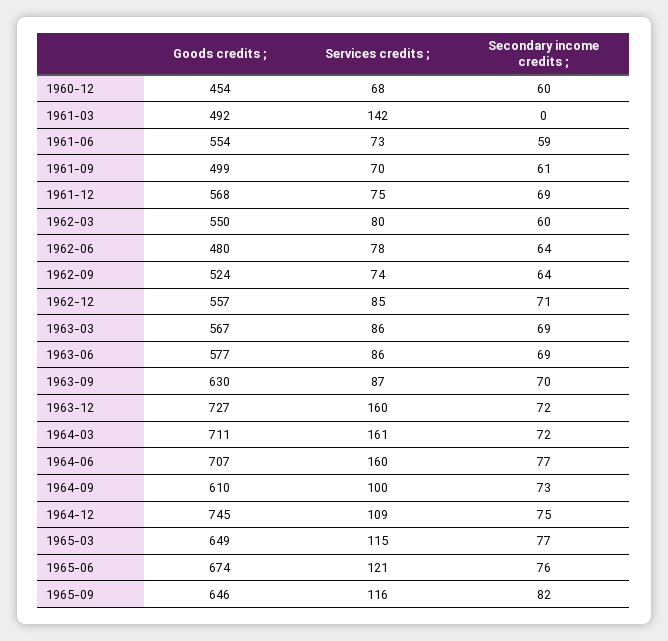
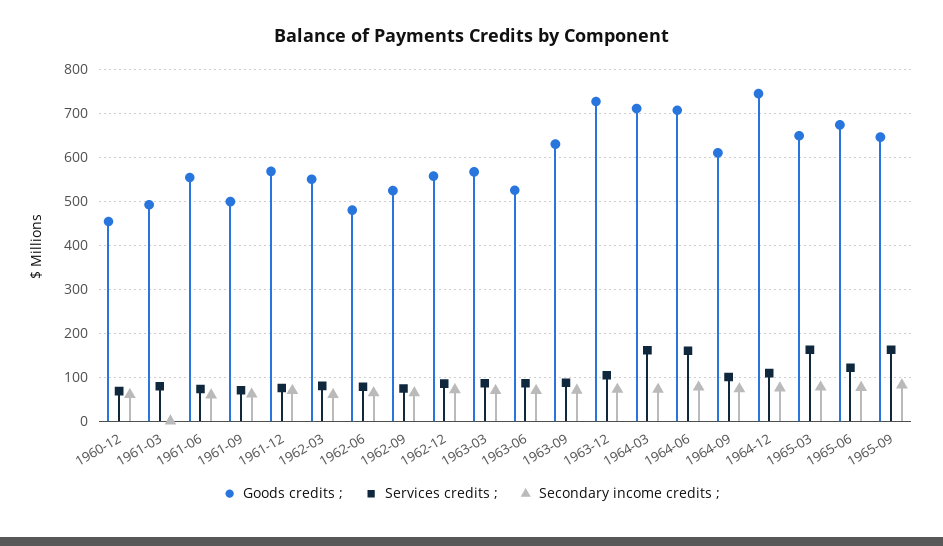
  {
    "Goods credits ;": {
      "1960-12": 454,
      "1961-03": 492,
      "1961-06": 554,
      "1961-09": 499,
      "1961-12": 568,
      "1962-03": 550,
      "1962-06": 480,
      "1962-09": 524,
      "1962-12": 557,
      "1963-03": 567,
-     "1963-06": 577,
+     "1963-06": 520,
      "1963-09": 630,
      "1963-12": 727,
      "1964-03": 711,
      "1964-06": 707,
      "1964-09": 610,
      "1964-12": 745,
      "1965-03": 649,
      "1965-06": 674,
      "1965-09": 646
    },
    "Services credits ;": {
      "1960-12": 68,
-     "1961-03": 142,
+     "1961-03": 80,
      "1961-06": 73,
      "1961-09": 70,
      "1961-12": 75,
      "1962-03": 80,
      "1962-06": 78,
      "1962-09": 74,
      "1962-12": 85,
      "1963-03": 86,
      "1963-06": 86,
      "1963-09": 87,
-     "1963-12": 160,
+     "1963-12": 100,
      "1964-03": 161,
      "1964-06": 160,
      "1964-09": 100,
      "1964-12": 109,
-     "1965-03": 115,
+     "1965-03": 160,
      "1965-06": 121,
-     "1965-09": 116
+     "1965-09": 160
    },
    "Secondary income credits ;": {
      "1960-12": 60,
      "1961-03": 0,
      "1961-06": 59,
      "1961-09": 61,
      "1961-12": 69,
      "1962-03": 60,
      "1962-06": 64,
      "1962-09": 64,
      "1962-12": 71,
      "1963-03": 69,
      "1963-06": 69,
      "1963-09": 70,
      "1963-12": 72,
      "1964-03": 72,
      "1964-06": 77,
      "1964-09": 73,
      "1964-12": 75,
      "1965-03": 77,
      "1965-06": 76,
      "1965-09": 82
    }
  }

